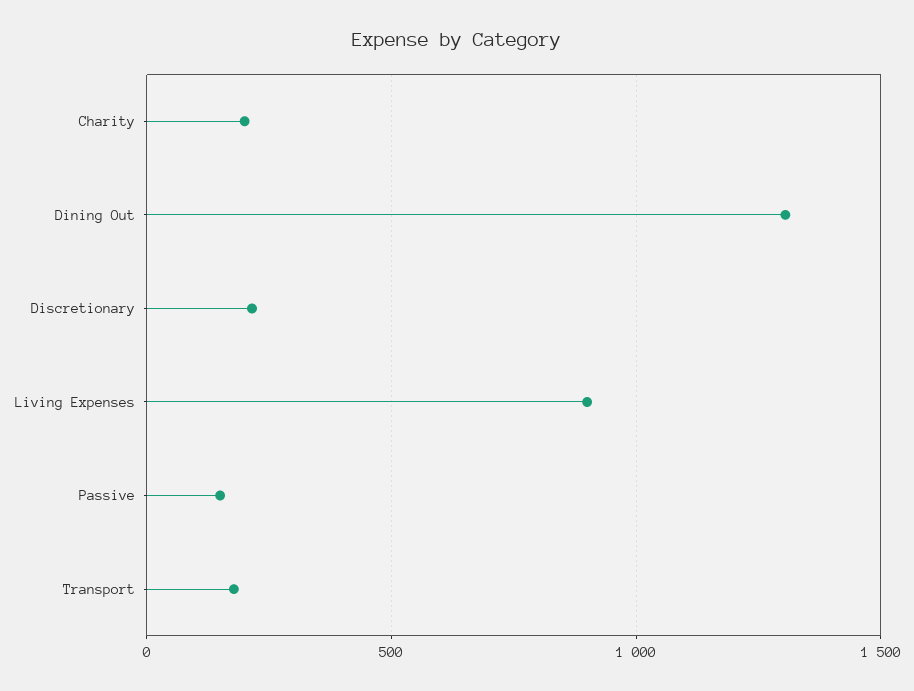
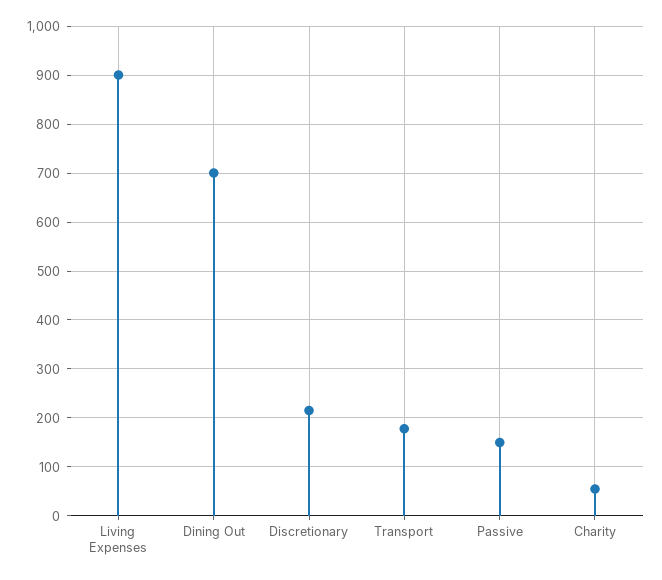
  {
-   "Charity": 200,
+   "Charity": 60,
-   "Dining Out": 1300,
+   "Dining Out": 700,
    "Discretionary": 220,
    "Living Expenses": 900,
    "Passive": 160,
    "Transport": 180
  }

